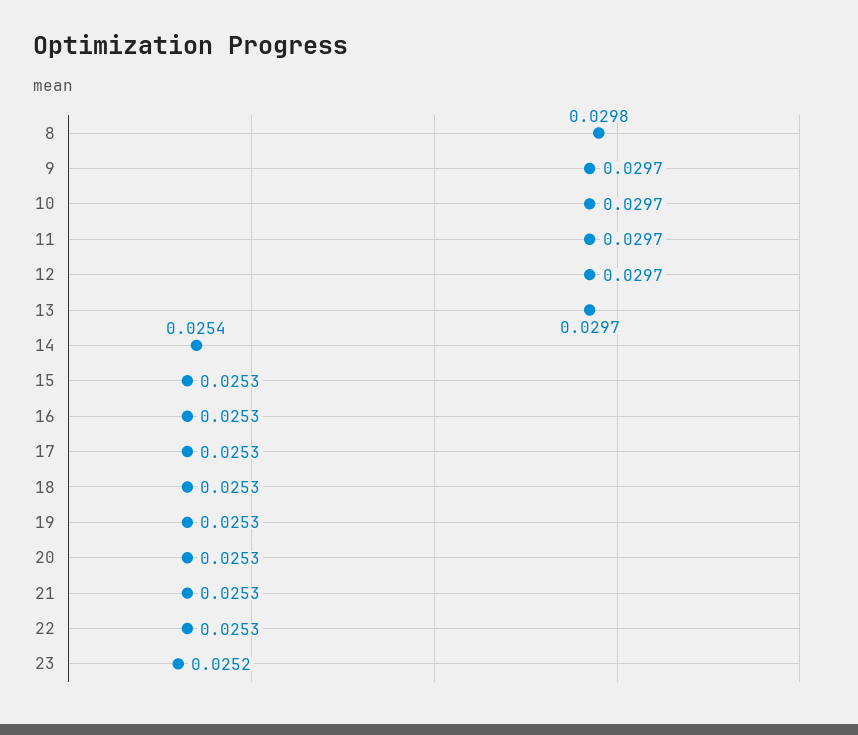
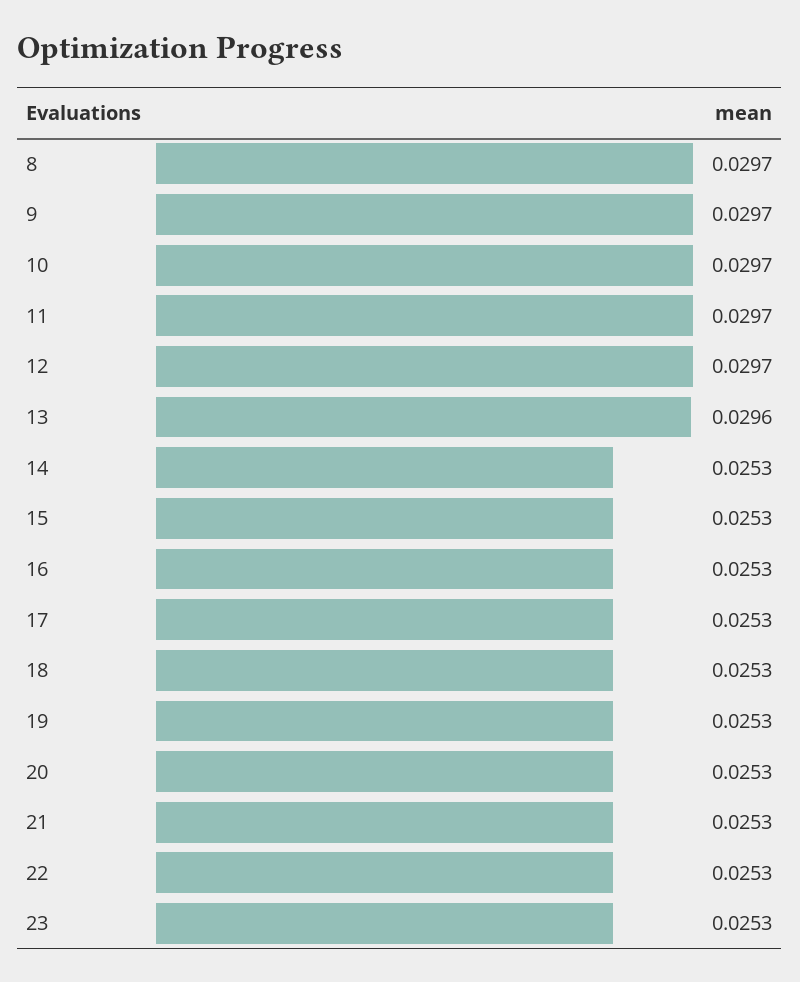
  {
-   "8": 0.0298,
+   "8": 0.0297,
    "9": 0.0297,
    "10": 0.0297,
    "11": 0.0297,
    "12": 0.0297,
-   "13": 0.0297,
+   "13": 0.0296,
-   "14": 0.0254,
+   "14": 0.0253,
    "15": 0.0253,
    "16": 0.0253,
    "17": 0.0253,
    "18": 0.0253,
    "19": 0.0253,
    "20": 0.0253,
    "21": 0.0253,
    "22": 0.0253,
-   "23": 0.0252
+   "23": 0.0253
  }

